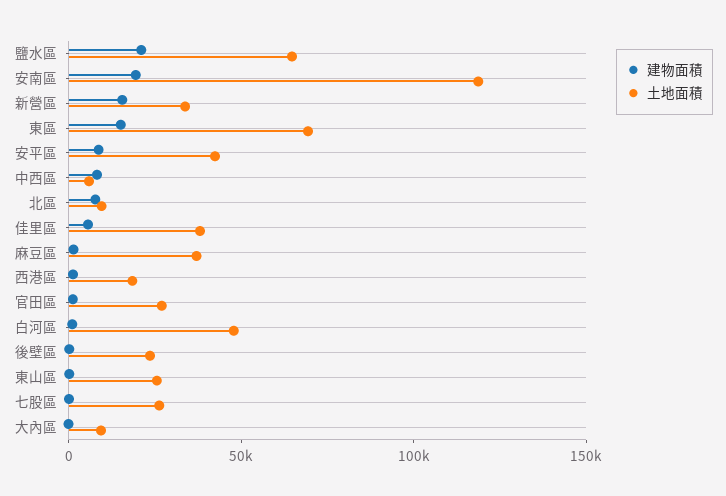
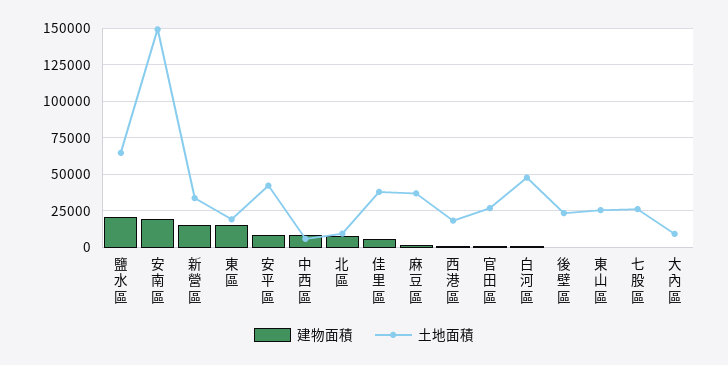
  {
    "建物面積": {
      "鹽水區": 20000,
      "安南區": 20000,
      "新營區": 15000,
      "東區": 15000,
      "安平區": 10000,
      "中西區": 10000,
      "北區": 10000,
      "佳里區": 5000,
      "麻豆區": 0,
      "西港區": 0,
      "官田區": 0,
      "白河區": 0,
      "後壁區": 0,
      "東山區": 0,
      "七股區": 0,
      "大內區": 0
    },
    "土地面積": {
      "鹽水區": 65000,
-     "安南區": 120000,
+     "安南區": 150000,
      "新營區": 35000,
-     "東區": 70000,
+     "東區": 20000,
      "安平區": 40000,
      "中西區": 5000,
      "北區": 10000,
      "佳里區": 40000,
      "麻豆區": 35000,
      "西港區": 20000,
      "官田區": 25000,
      "白河區": 50000,
      "後壁區": 25000,
      "東山區": 25000,
      "七股區": 25000,
      "大內區": 10000
    }
  }

